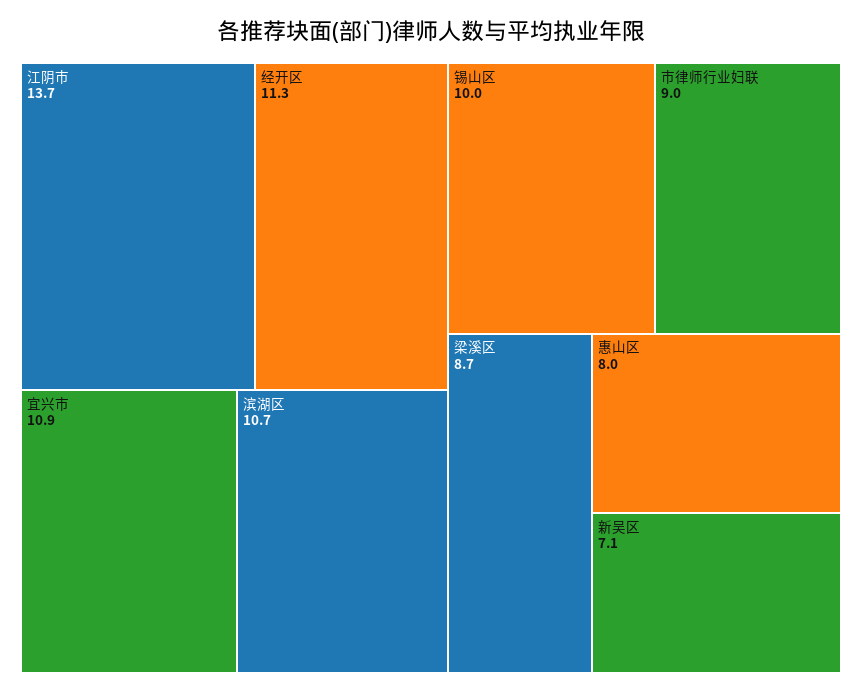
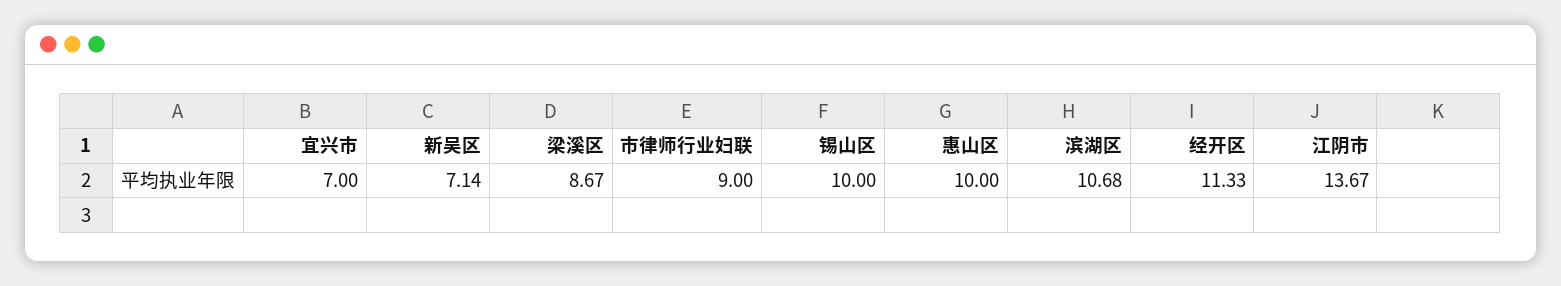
  {
    "江阴市": 13.67,
    "经开区": 11.33,
-   "宜兴市": 10.9,
+   "宜兴市": 7,
    "滨湖区": 10.68,
    "锡山区": 10,
    "市律师行业妇联": 9,
    "梁溪区": 8.67,
-   "惠山区": 8,
+   "惠山区": 10,
    "新吴区": 7.14
  }

